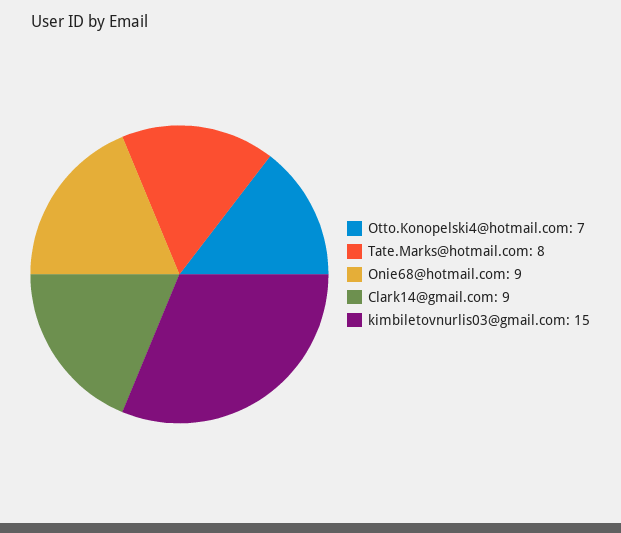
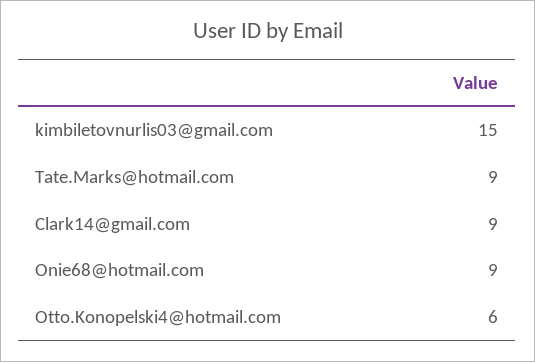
  {
-   "Otto.Konopelski4@hotmail.com": 7,
+   "Otto.Konopelski4@hotmail.com": 6,
-   "Tate.Marks@hotmail.com": 8,
+   "Tate.Marks@hotmail.com": 9,
    "Onie68@hotmail.com": 9,
    "Clark14@gmail.com": 9,
    "kimbiletovnurlis03@gmail.com": 15
  }

